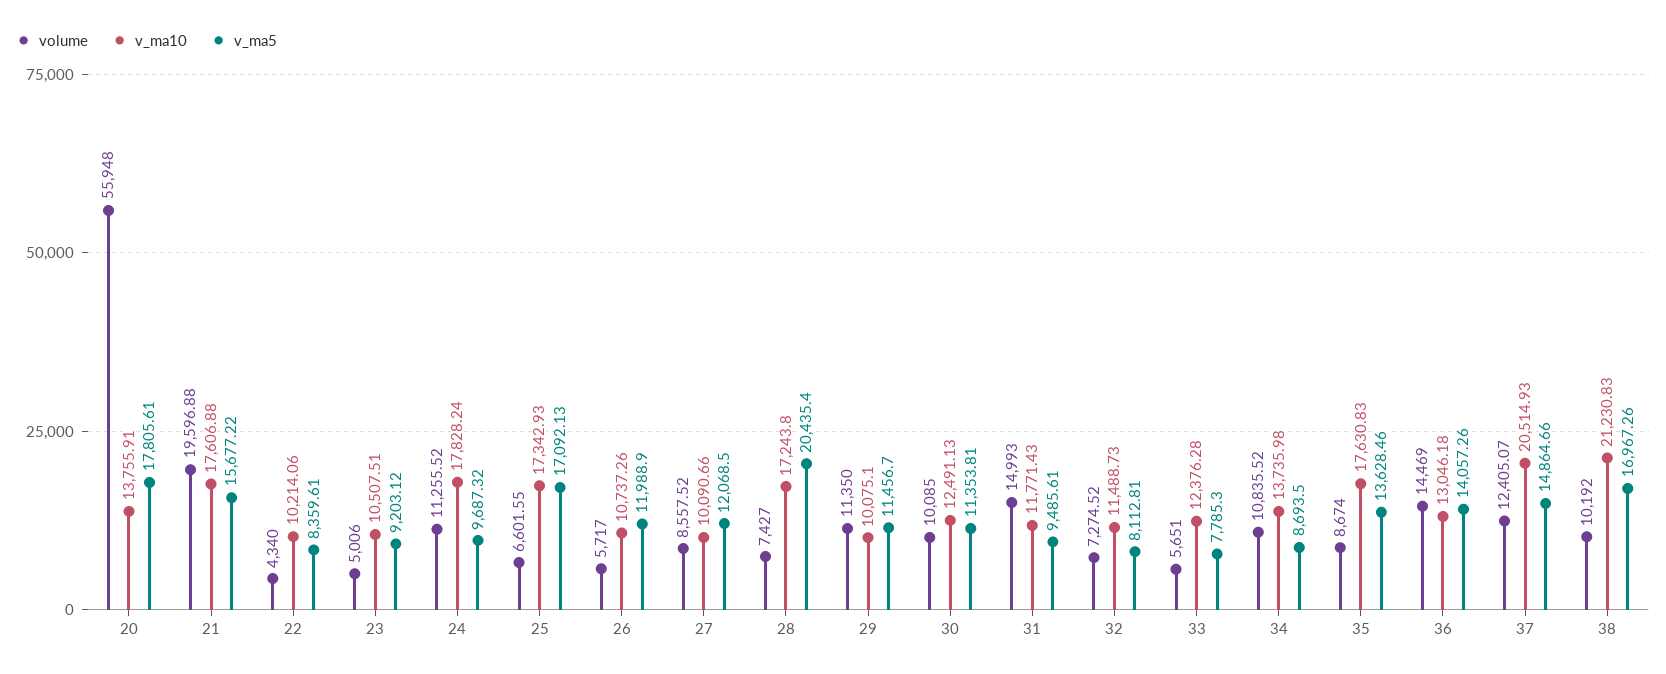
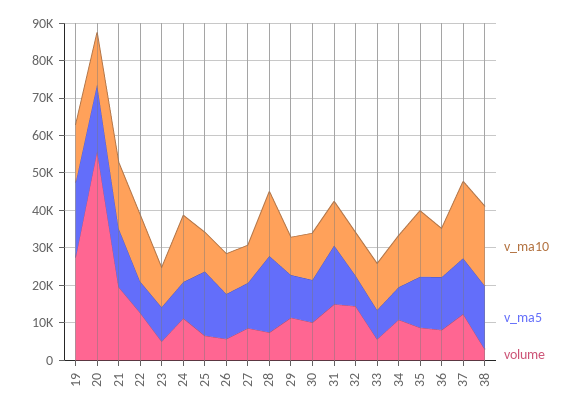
  {
    "volume": {
      "20": 55948,
      "21": 19596.88,
-     "22": 4340,
+     "22": 12500,
      "23": 5006,
      "24": 11255.52,
      "25": 6601.55,
      "26": 5717,
      "27": 8557.52,
      "28": 7427,
      "29": 11350,
      "30": 10085,
      "31": 14993,
-     "32": 7274.52,
+     "32": 15000,
      "33": 5651,
      "34": 10835.52,
      "35": 8674,
-     "36": 14469,
+     "36": 7500,
      "37": 12405.07,
-     "38": 10192
+     "38": 2500,
+     "19": 27500
    },
    "v_ma10": {
      "20": 13755.91,
      "21": 17606.88,
-     "22": 10214.06,
+     "22": 17500,
      "23": 10507.51,
      "24": 17828.24,
-     "25": 17342.93,
+     "25": 10000,
      "26": 10737.26,
      "27": 10090.66,
      "28": 17243.8,
      "29": 10075.1,
      "30": 12491.13,
      "31": 11771.43,
      "32": 11488.73,
      "33": 12376.28,
      "34": 13735.98,
      "35": 17630.83,
      "36": 13046.18,
      "37": 20514.93,
-     "38": 21230.83
+     "38": 21230.83,
+     "19": 15000
    },
    "v_ma5": {
      "20": 17805.61,
      "21": 15677.22,
      "22": 8359.61,
      "23": 9203.12,
      "24": 9687.32,
      "25": 17092.13,
      "26": 11988.9,
      "27": 12068.5,
      "28": 20435.4,
      "29": 11456.7,
      "30": 11353.81,
-     "31": 9485.61,
+     "31": 15000,
      "32": 8112.81,
      "33": 7785.3,
      "34": 8693.5,
      "35": 13628.46,
      "36": 14057.26,
      "37": 14864.66,
-     "38": 16967.26
+     "38": 16967.26,
+     "19": 20000
    }
  }

